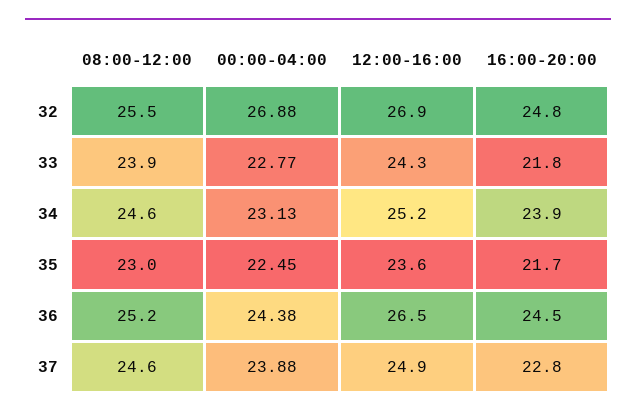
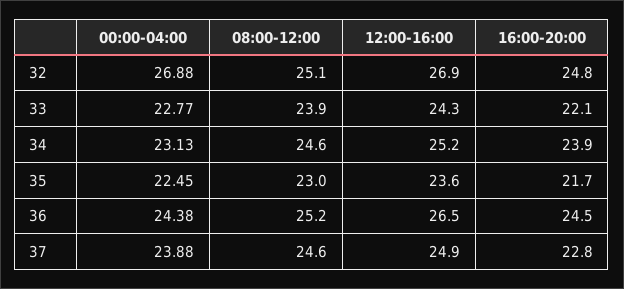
  {
    "08:00-12:00": {
-     "32": 25.5,
+     "32": 25.1,
      "33": 23.9,
      "34": 24.6,
      "35": 23,
      "36": 25.2,
      "37": 24.6
    },
    "00:00-04:00": {
      "32": 26.88,
      "33": 22.77,
      "34": 23.13,
      "35": 22.45,
      "36": 24.38,
      "37": 23.88
    },
    "12:00-16:00": {
      "32": 26.9,
      "33": 24.3,
      "34": 25.2,
      "35": 23.6,
      "36": 26.5,
      "37": 24.9
    },
    "16:00-20:00": {
      "32": 24.8,
-     "33": 21.8,
+     "33": 22.1,
      "34": 23.9,
      "35": 21.7,
      "36": 24.5,
      "37": 22.8
    }
  }

